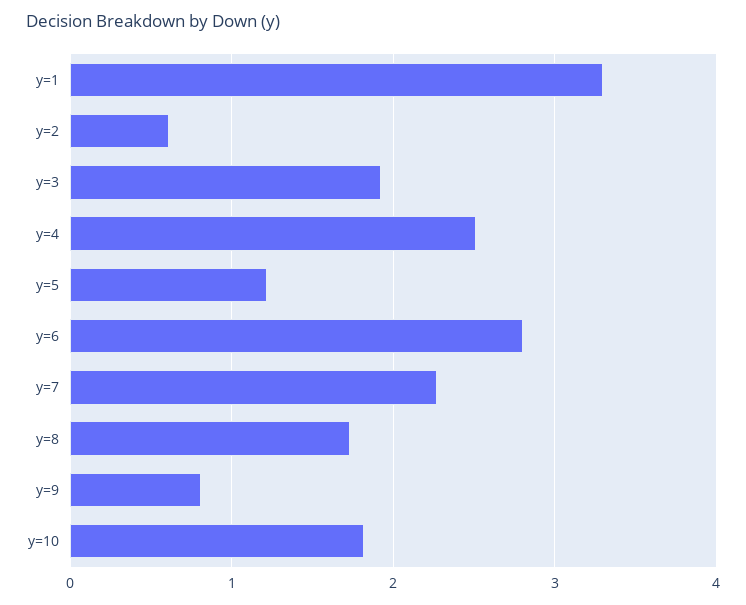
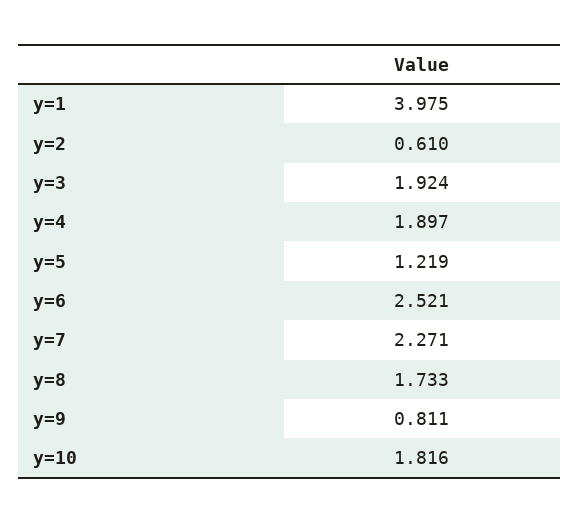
  {
-   "y=1": 3.3,
+   "y=1": 3.975,
    "y=2": 0.61,
    "y=3": 1.924,
-   "y=4": 2.5,
+   "y=4": 1.897,
    "y=5": 1.219,
-   "y=6": 2.8,
+   "y=6": 2.521,
    "y=7": 2.271,
    "y=8": 1.733,
    "y=9": 0.811,
    "y=10": 1.816
  }

